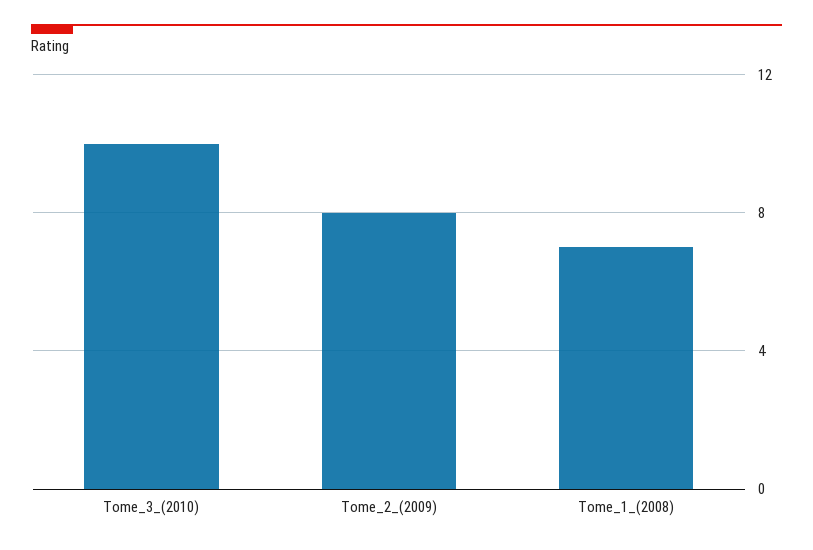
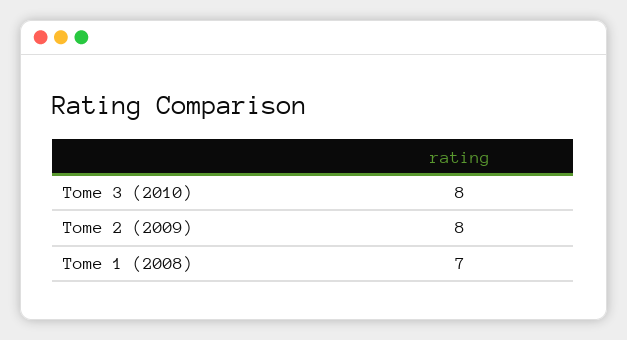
  {
-   "Tome_3_(2010)": 10,
+   "Tome_3_(2010)": 8,
    "Tome_2_(2009)": 8,
    "Tome_1_(2008)": 7
  }

